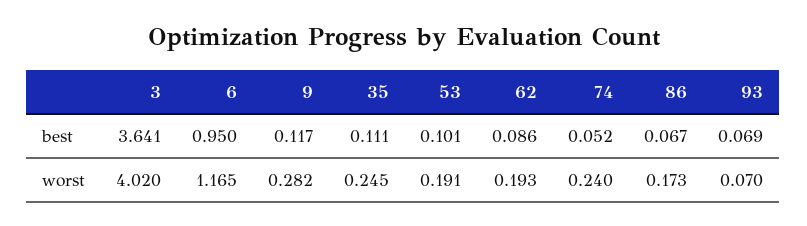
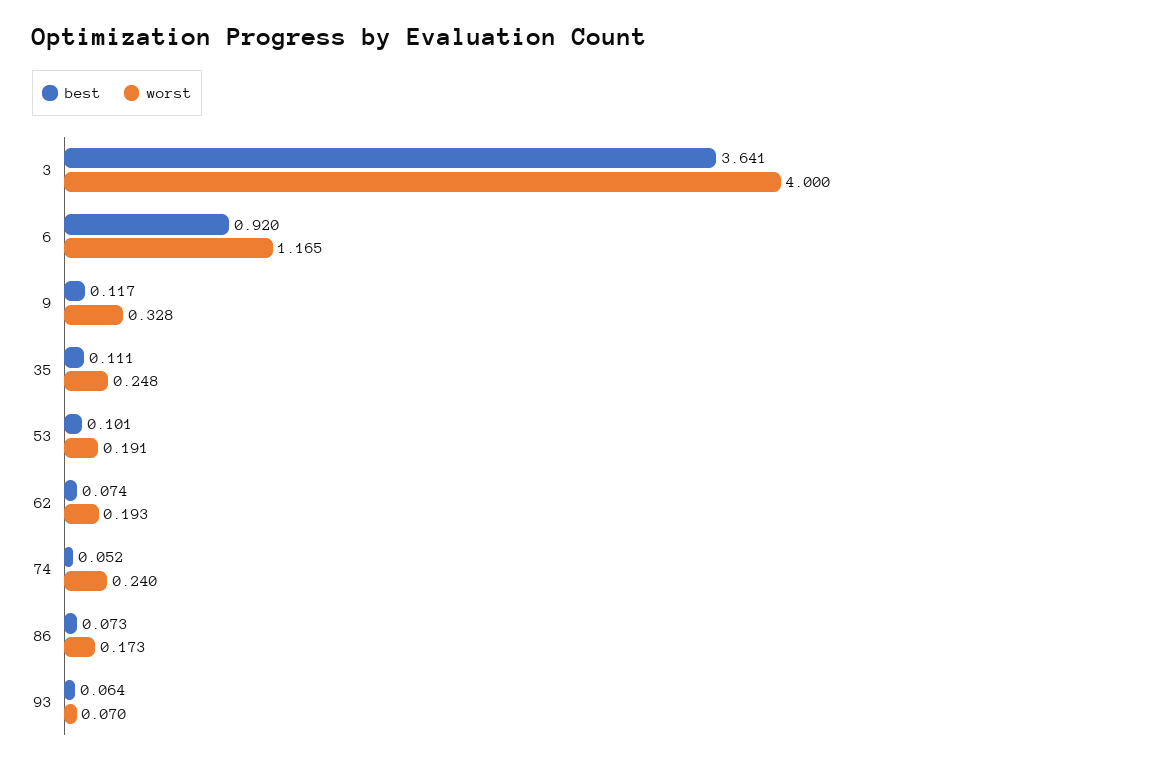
  {
    "best": {
      "3": 3.641,
-     "6": 0.95,
+     "6": 0.92,
      "9": 0.117,
      "35": 0.111,
      "53": 0.101,
-     "62": 0.086,
+     "62": 0.074,
      "74": 0.052,
-     "86": 0.067,
+     "86": 0.073,
-     "93": 0.069
+     "93": 0.064
    },
    "worst": {
-     "3": 4.02,
+     "3": 4,
      "6": 1.165,
-     "9": 0.282,
+     "9": 0.328,
-     "35": 0.245,
+     "35": 0.248,
      "53": 0.191,
      "62": 0.193,
      "74": 0.24,
      "86": 0.173,
      "93": 0.07
    }
  }

